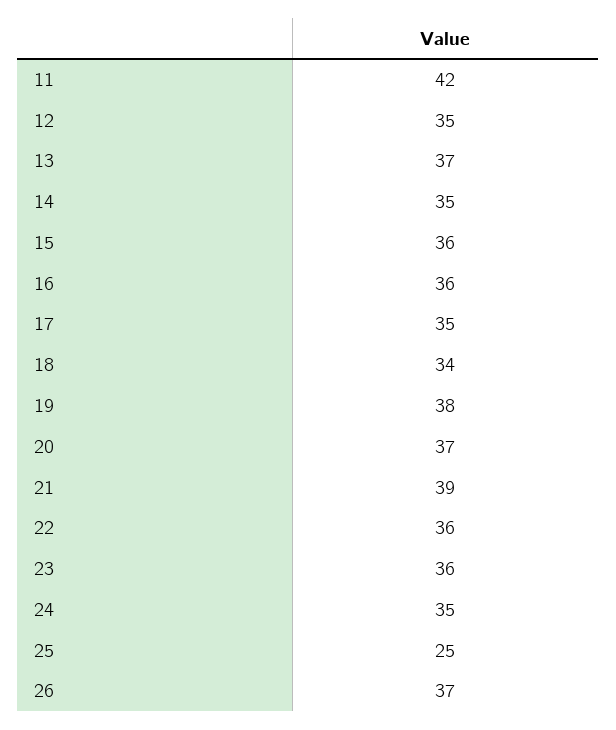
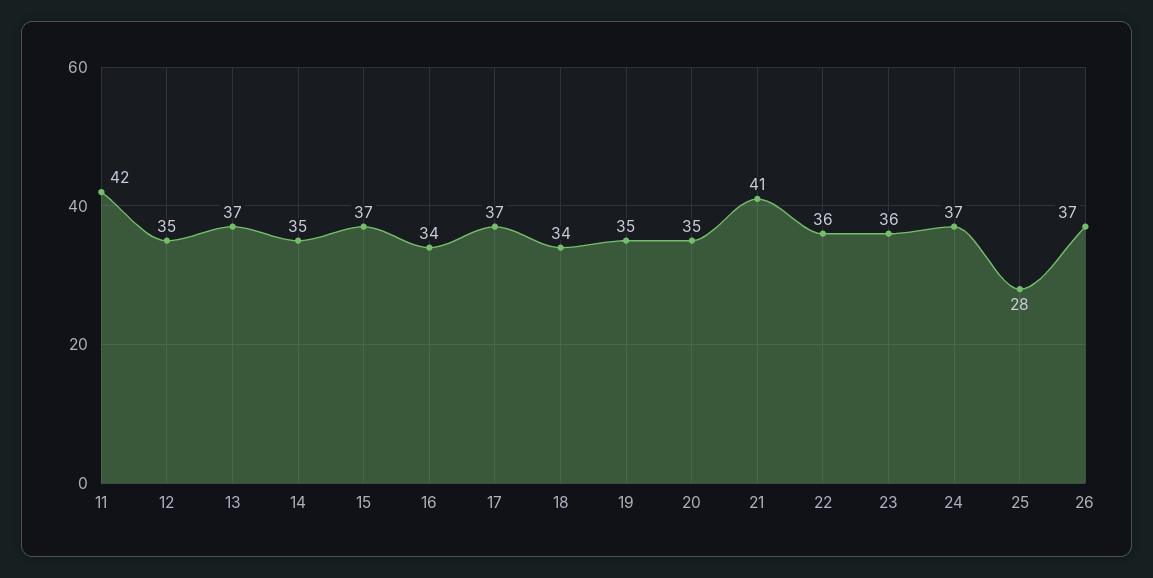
  {
    "11": 42,
    "12": 35,
    "13": 37,
    "14": 35,
-   "15": 36,
+   "15": 37,
-   "16": 36,
+   "16": 34,
-   "17": 35,
+   "17": 37,
    "18": 34,
-   "19": 38,
+   "19": 35,
-   "20": 37,
+   "20": 35,
-   "21": 39,
+   "21": 41,
    "22": 36,
    "23": 36,
-   "24": 35,
+   "24": 37,
-   "25": 25,
+   "25": 28,
    "26": 37
  }

